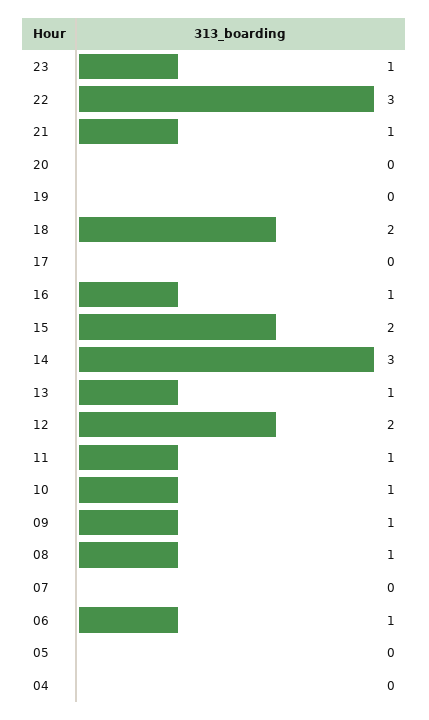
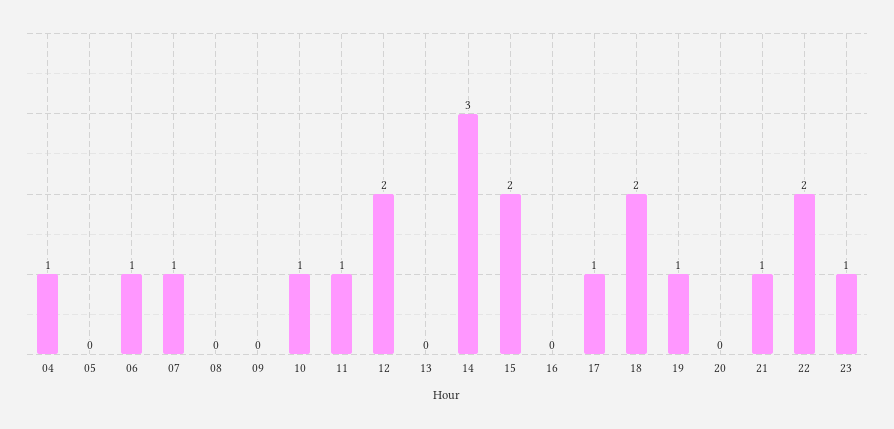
  {
    "23": 1,
-   "22": 3,
+   "22": 2,
    "21": 1,
    "20": 0,
-   "19": 0,
+   "19": 1,
    "18": 2,
-   "17": 0,
+   "17": 1,
-   "16": 1,
+   "16": 0,
    "15": 2,
    "14": 3,
-   "13": 1,
+   "13": 0,
    "12": 2,
    "11": 1,
    "10": 1,
-   "09": 1,
+   "09": 0,
-   "08": 1,
+   "08": 0,
-   "07": 0,
+   "07": 1,
    "06": 1,
    "05": 0,
-   "04": 0
+   "04": 1
  }

